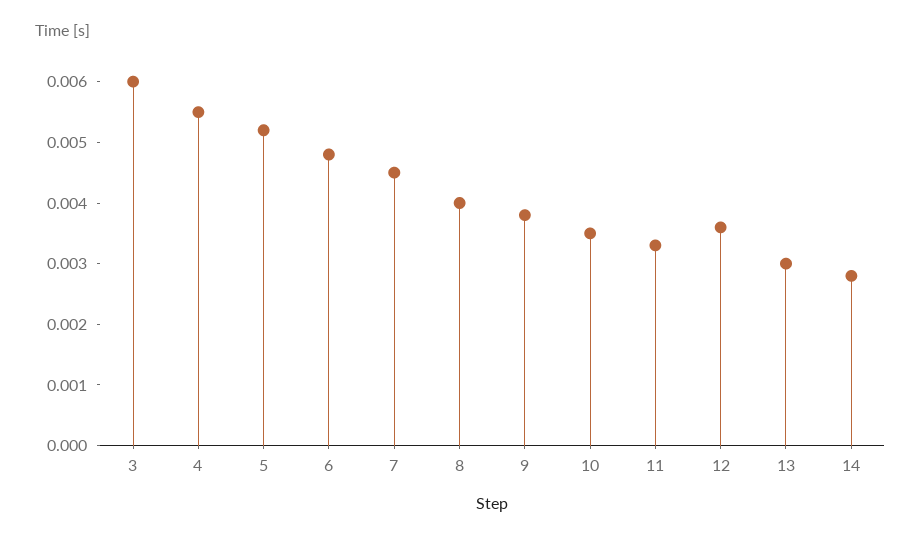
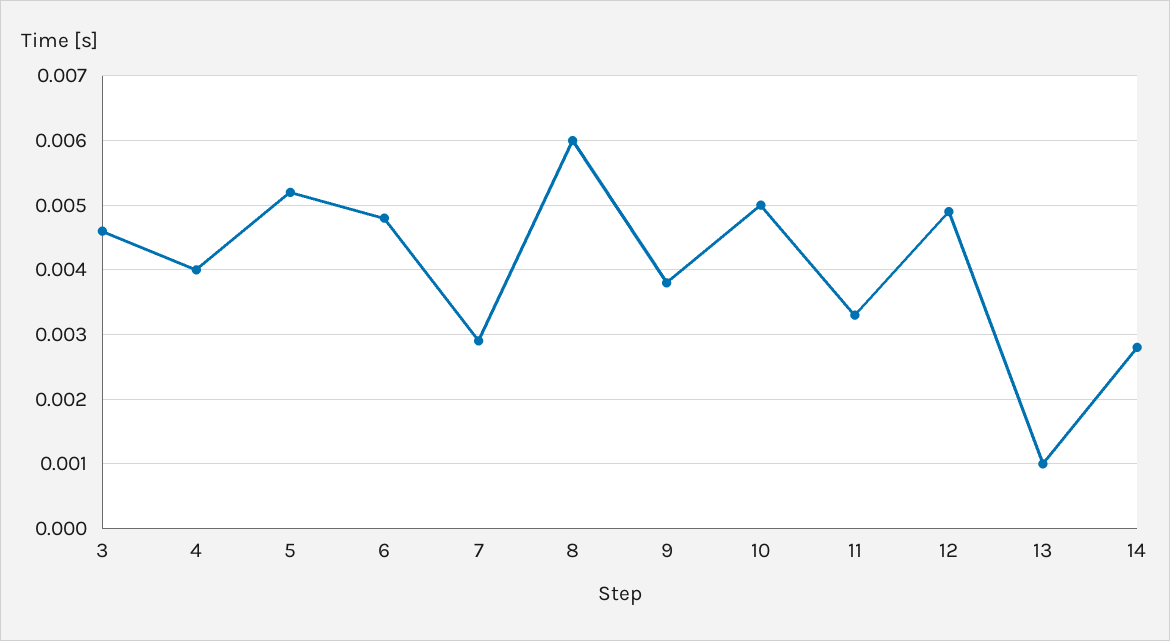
  {
-   "3": 0.006,
+   "3": 0.0046,
-   "4": 0.0055,
+   "4": 0.004,
    "5": 0.0052,
    "6": 0.0048,
-   "7": 0.0045,
+   "7": 0.0029,
-   "8": 0.004,
+   "8": 0.006,
    "9": 0.0038,
-   "10": 0.0035,
+   "10": 0.005,
    "11": 0.0033,
-   "12": 0.0035,
+   "12": 0.0049,
-   "13": 0.003,
+   "13": 0.001,
    "14": 0.0028
  }

